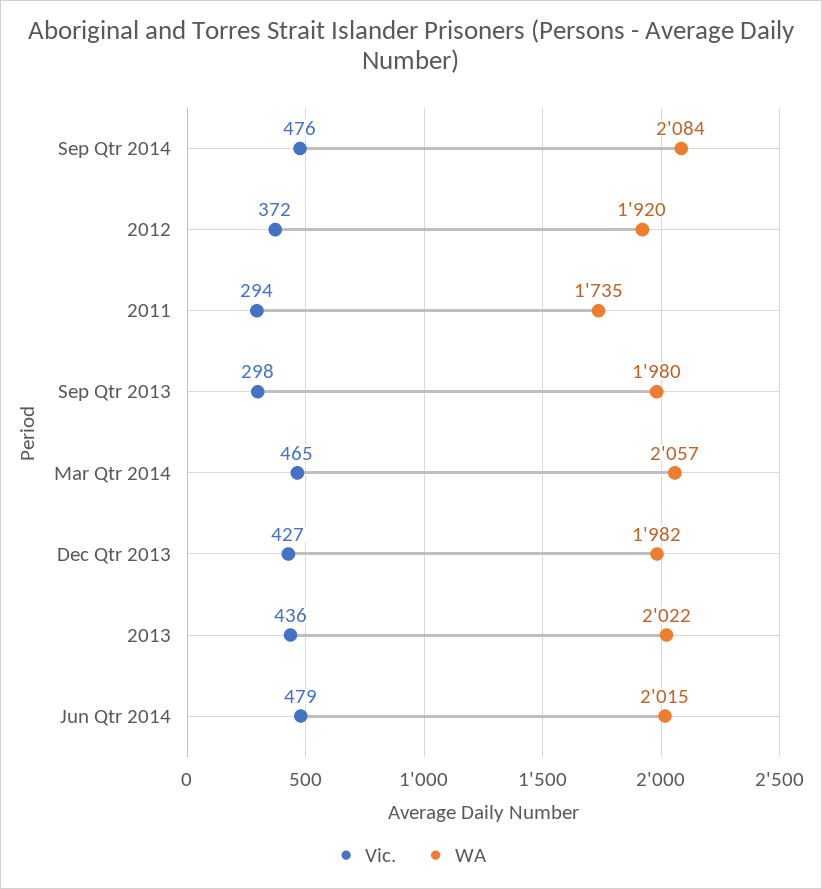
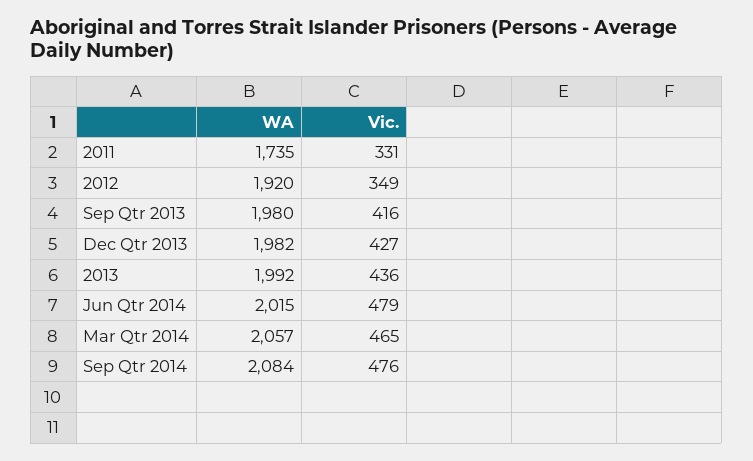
  {
    "Vic.": {
      "Sep Qtr 2014": 476,
-     "2012": 372,
+     "2012": 349,
-     "2011": 294,
+     "2011": 331,
-     "Sep Qtr 2013": 298,
+     "Sep Qtr 2013": 416,
      "Mar Qtr 2014": 465,
      "Dec Qtr 2013": 427,
      "2013": 436,
      "Jun Qtr 2014": 479
    },
    "WA": {
      "Sep Qtr 2014": 2084,
      "2012": 1920,
      "2011": 1735,
      "Sep Qtr 2013": 1980,
      "Mar Qtr 2014": 2057,
      "Dec Qtr 2013": 1982,
-     "2013": 2022,
+     "2013": 1992,
      "Jun Qtr 2014": 2015
    }
  }

